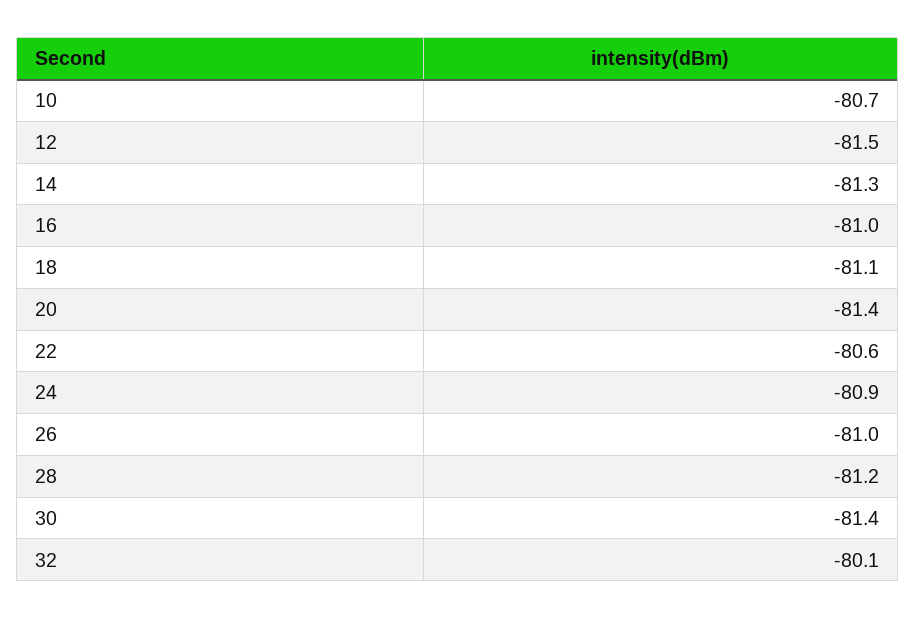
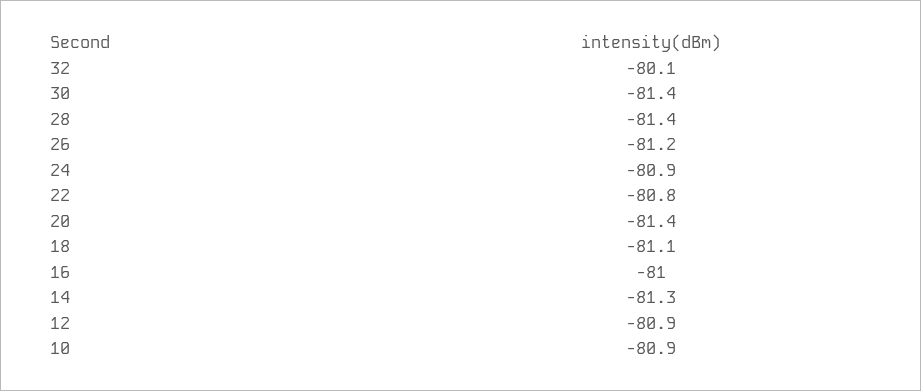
  {
-   "10": -80.7,
+   "10": -80.9,
-   "12": -81.5,
+   "12": -80.9,
    "14": -81.3,
    "16": -81,
    "18": -81.1,
    "20": -81.4,
-   "22": -80.6,
+   "22": -80.8,
    "24": -80.9,
-   "26": -81,
+   "26": -81.2,
-   "28": -81.2,
+   "28": -81.4,
    "30": -81.4,
    "32": -80.1
  }

